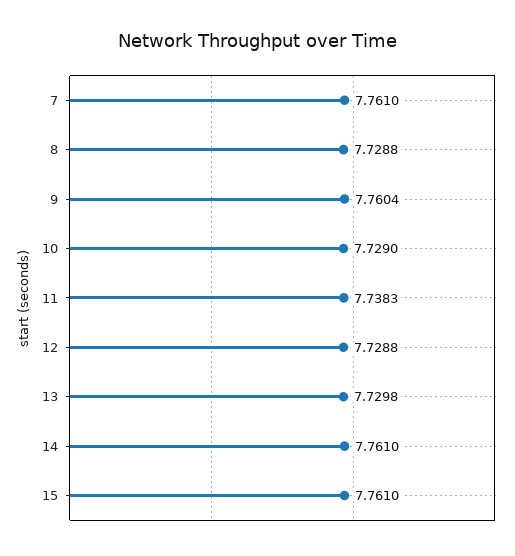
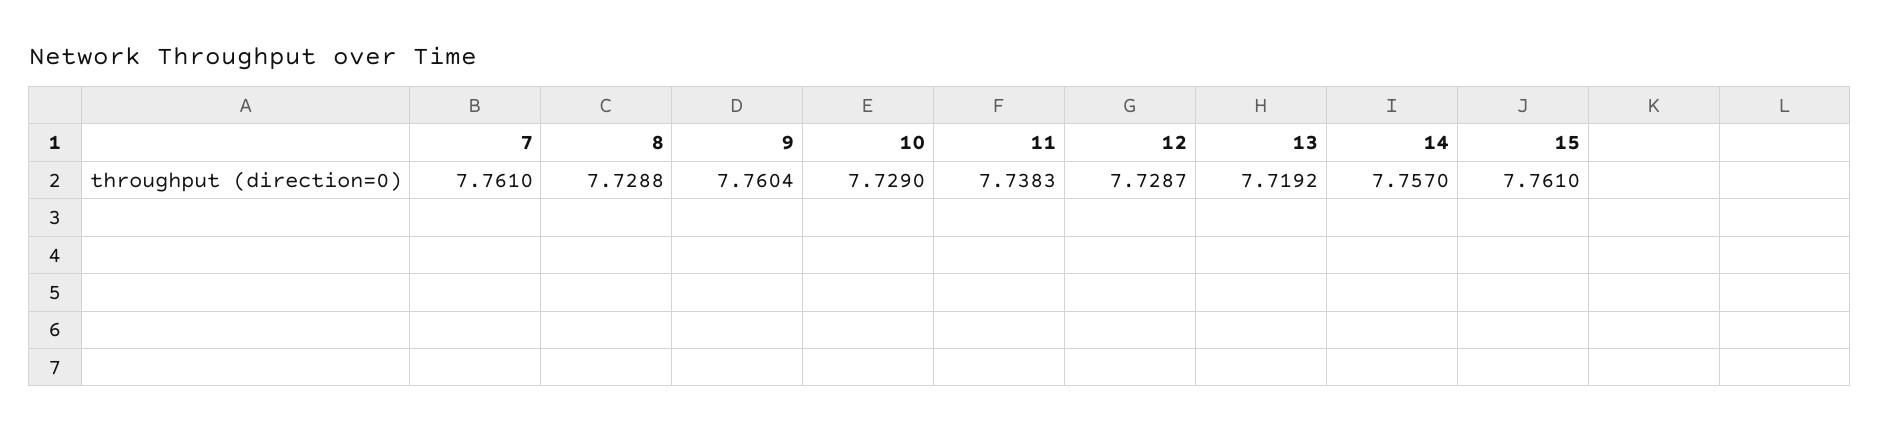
  {
    "7": 7.761,
    "8": 7.7288,
    "9": 7.7604,
    "10": 7.729,
    "11": 7.7383,
-   "12": 7.7288,
+   "12": 7.7287,
-   "13": 7.7298,
+   "13": 7.7192,
-   "14": 7.761,
+   "14": 7.757,
    "15": 7.761
  }

